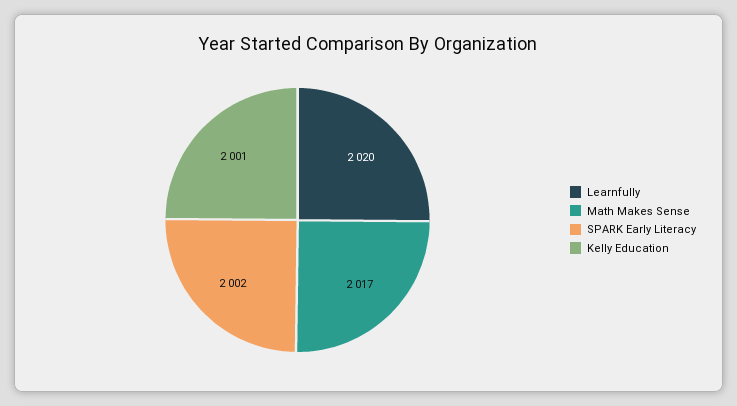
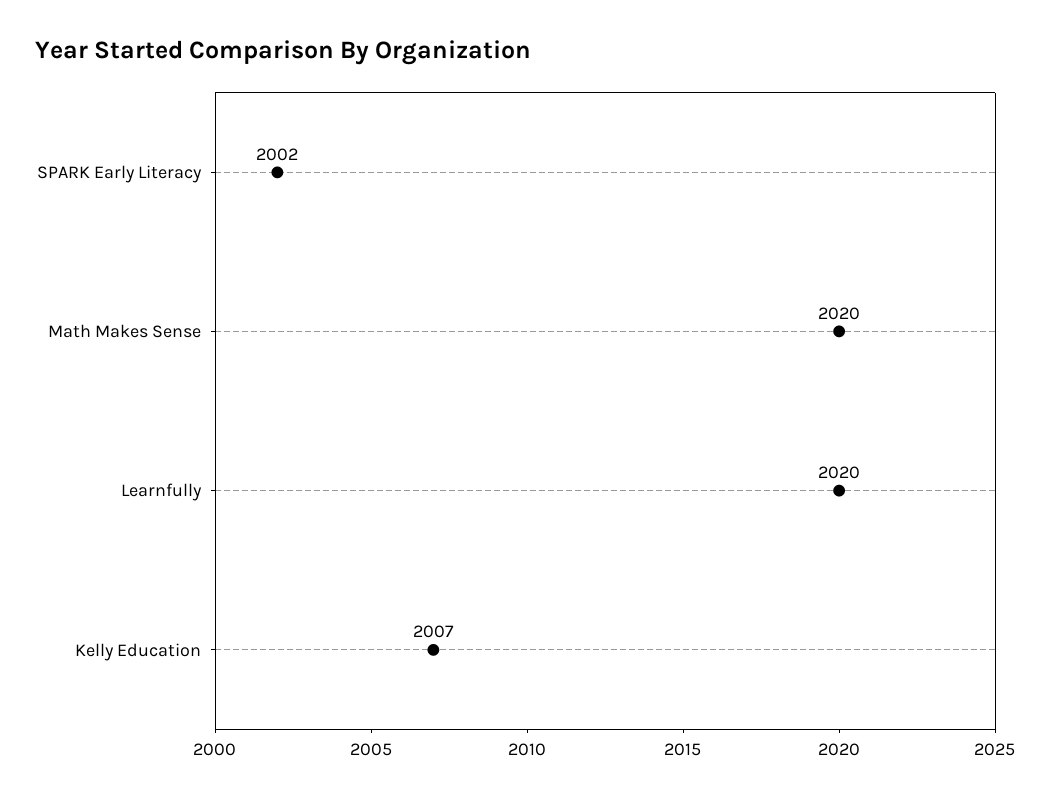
  {
    "Learnfully": 2020,
-   "Math Makes Sense": 2017,
+   "Math Makes Sense": 2020,
    "SPARK Early Literacy": 2002,
-   "Kelly Education": 2001
+   "Kelly Education": 2007
  }

